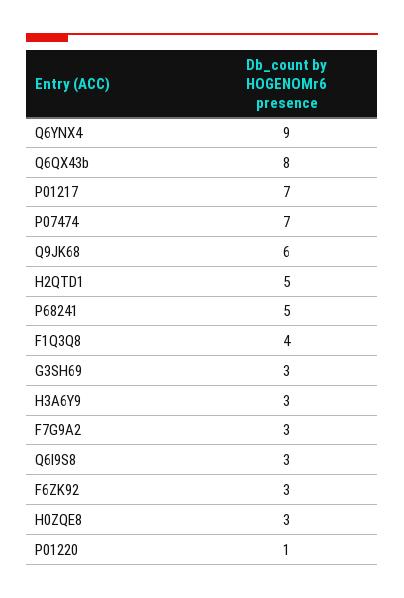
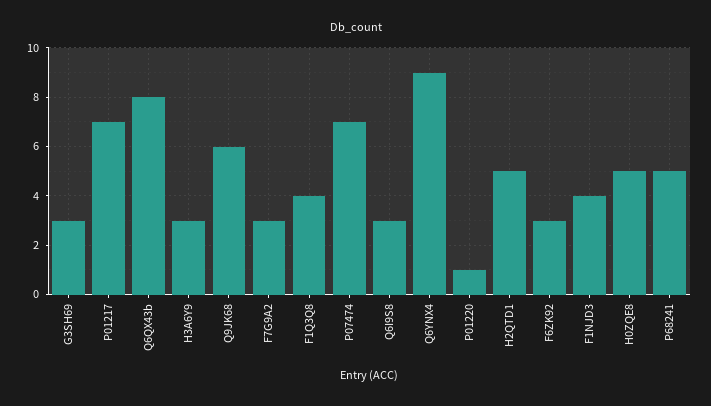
  {
    "Q6YNX4": 9,
    "Q6QX43b": 8,
    "P01217": 7,
    "P07474": 7,
    "Q9JK68": 6,
    "H2QTD1": 5,
    "P68241": 5,
    "F1Q3Q8": 4,
    "G3SH69": 3,
    "H3A6Y9": 3,
    "F7G9A2": 3,
    "Q6I9S8": 3,
    "F6ZK92": 3,
-   "H0ZQE8": 3,
+   "H0ZQE8": 5,
-   "P01220": 1
+   "P01220": 1,
+   "F1NJD3": 4
  }

